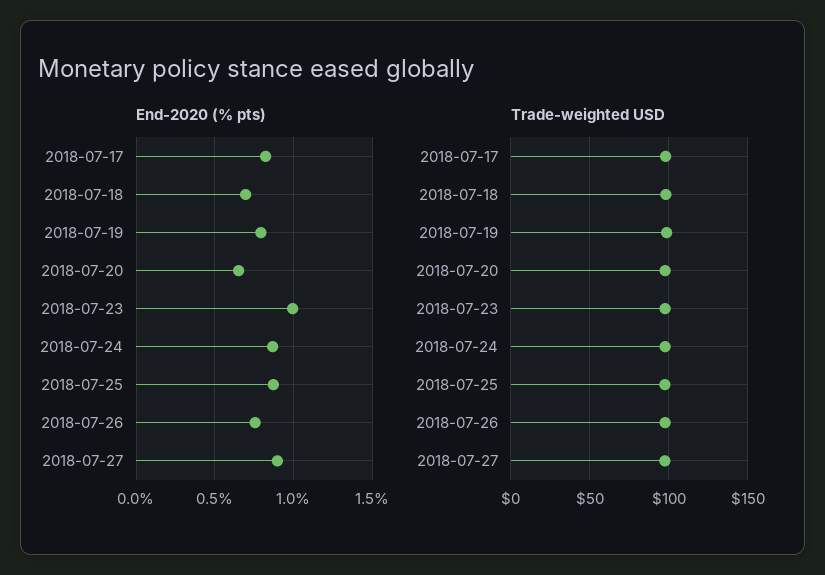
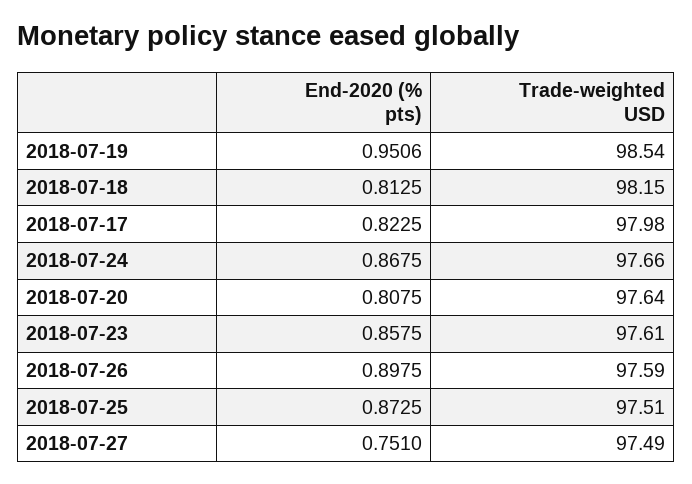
  {
    "End-2020 (% pts)": {
      "2018-07-17": 0.8225,
-     "2018-07-18": 0.7,
+     "2018-07-18": 0.8125,
-     "2018-07-19": 0.8,
+     "2018-07-19": 0.9506,
-     "2018-07-20": 0.65,
+     "2018-07-20": 0.8075,
-     "2018-07-23": 1,
+     "2018-07-23": 0.8575,
      "2018-07-24": 0.8675,
      "2018-07-25": 0.8725,
-     "2018-07-26": 0.75,
+     "2018-07-26": 0.8975,
-     "2018-07-27": 0.9
+     "2018-07-27": 0.751
    },
    "Trade-weighted USD": {
      "2018-07-17": 97.98,
      "2018-07-18": 98.15,
      "2018-07-19": 98.54,
      "2018-07-20": 97.64,
      "2018-07-23": 97.61,
      "2018-07-24": 97.66,
      "2018-07-25": 97.51,
      "2018-07-26": 97.59,
      "2018-07-27": 97.49
    }
  }

